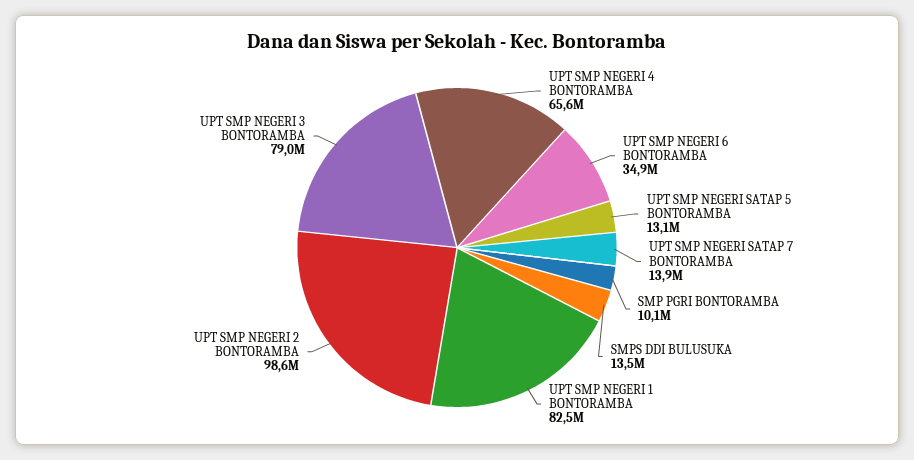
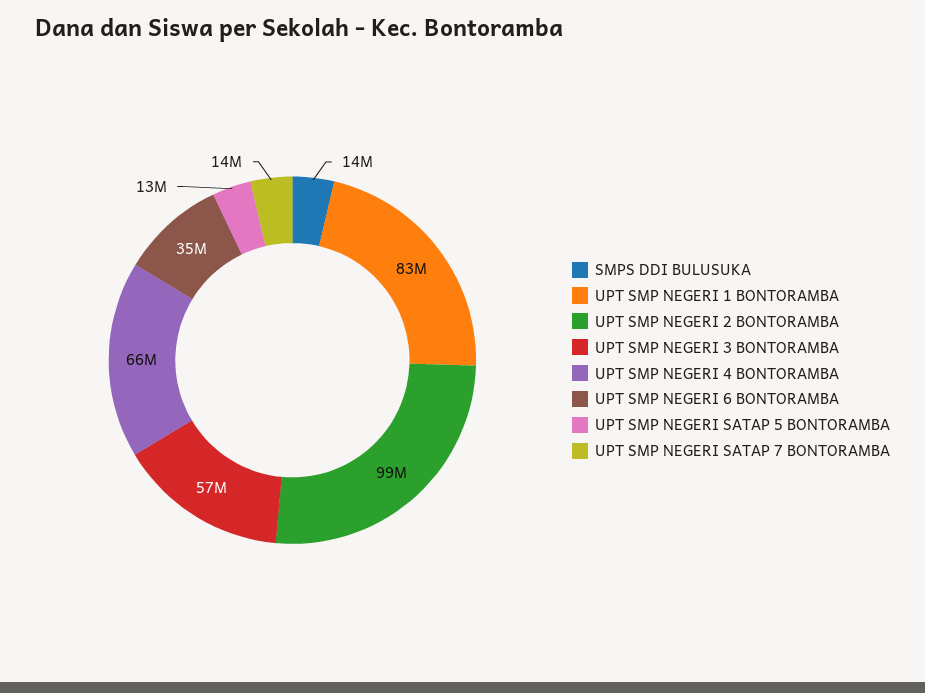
  {
    "UPT SMP NEGERI 4 BONTORAMBA": 65600000,
    "UPT SMP NEGERI 6 BONTORAMBA": 34900000,
    "UPT SMP NEGERI SATAP 5 BONTORAMBA": 13100000,
    "UPT SMP NEGERI SATAP 7 BONTORAMBA": 13900000,
-   "SMP PGRI BONTORAMBA": 10100000,
    "SMPS DDI BULUSUKA": 13500000,
    "UPT SMP NEGERI 1 BONTORAMBA": 82500000,
    "UPT SMP NEGERI 2 BONTORAMBA": 98600000,
-   "UPT SMP NEGERI 3 BONTORAMBA": 79000000
+   "UPT SMP NEGERI 3 BONTORAMBA": 57000000
  }

